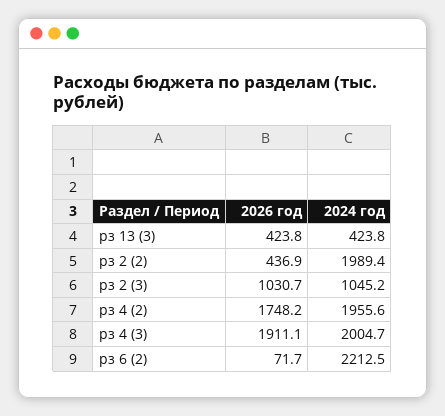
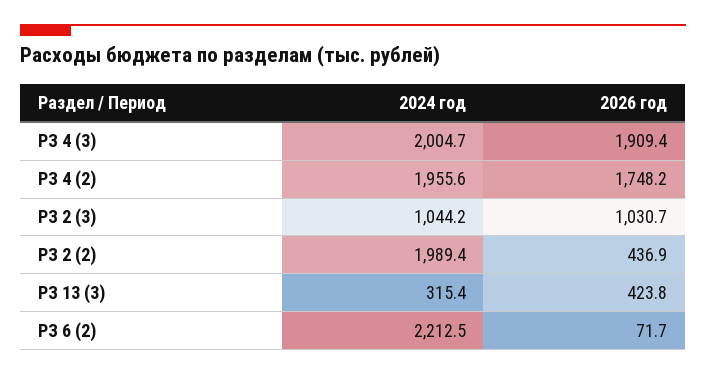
  {
    "2026 год": {
      "рз 13 (3)": 423.8,
      "рз 2 (2)": 436.9,
      "рз 2 (3)": 1030.7,
      "рз 4 (2)": 1748.2,
-     "рз 4 (3)": 1911.1,
+     "рз 4 (3)": 1909.4,
      "рз 6 (2)": 71.7
    },
    "2024 год": {
-     "рз 13 (3)": 423.8,
+     "рз 13 (3)": 315.4,
      "рз 2 (2)": 1989.4,
-     "рз 2 (3)": 1045.2,
+     "рз 2 (3)": 1044.2,
      "рз 4 (2)": 1955.6,
      "рз 4 (3)": 2004.7,
      "рз 6 (2)": 2212.5
    }
  }

